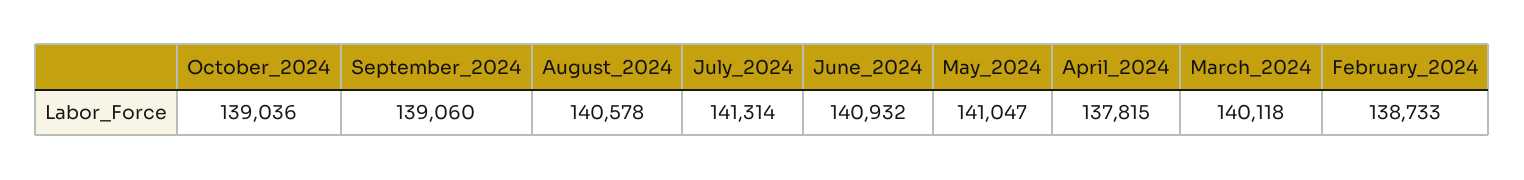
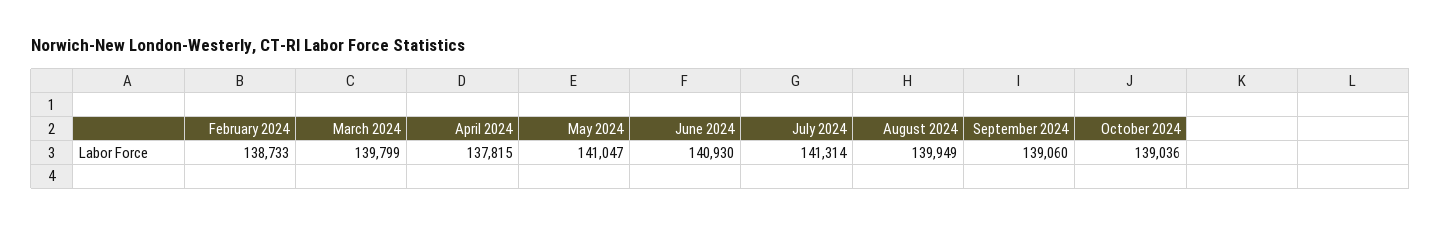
  {
    "October_2024": 139036,
    "September_2024": 139060,
-   "August_2024": 140578,
+   "August_2024": 139949,
    "July_2024": 141314,
-   "June_2024": 140932,
+   "June_2024": 140930,
    "May_2024": 141047,
    "April_2024": 137815,
-   "March_2024": 140118,
+   "March_2024": 139799,
    "February_2024": 138733
  }

